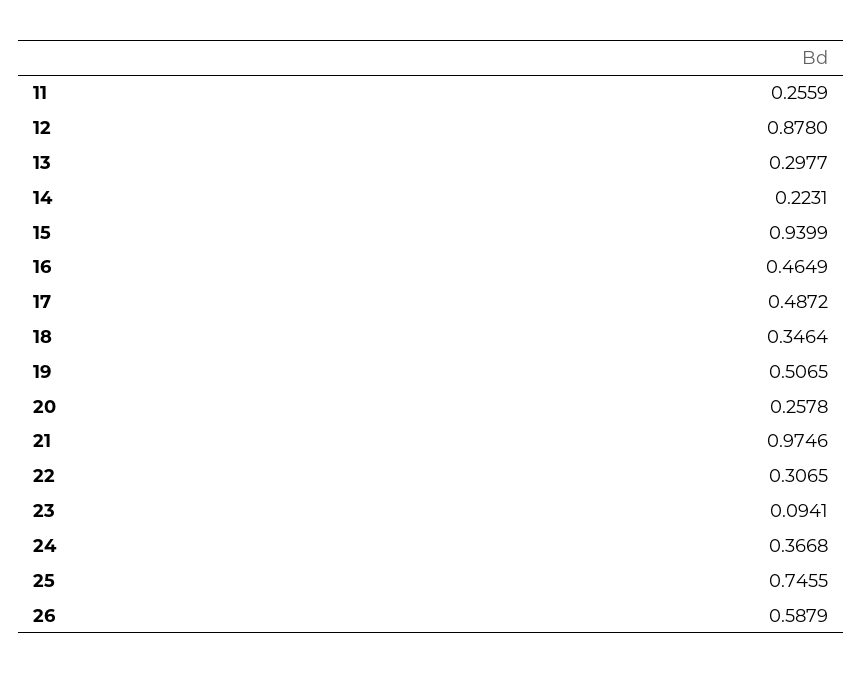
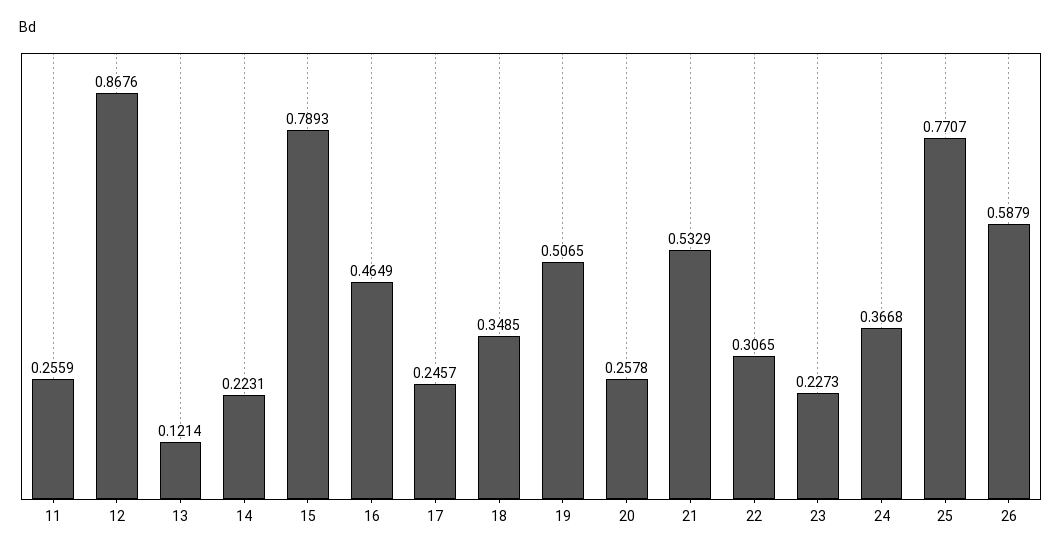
  {
    "11": 0.2559,
-   "12": 0.878,
+   "12": 0.8676,
-   "13": 0.2977,
+   "13": 0.1214,
    "14": 0.2231,
-   "15": 0.9399,
+   "15": 0.7893,
    "16": 0.4649,
-   "17": 0.4872,
+   "17": 0.2457,
-   "18": 0.3464,
+   "18": 0.3485,
    "19": 0.5065,
    "20": 0.2578,
-   "21": 0.9746,
+   "21": 0.5329,
    "22": 0.3065,
-   "23": 0.0941,
+   "23": 0.2273,
    "24": 0.3668,
-   "25": 0.7455,
+   "25": 0.7707,
    "26": 0.5879
  }

